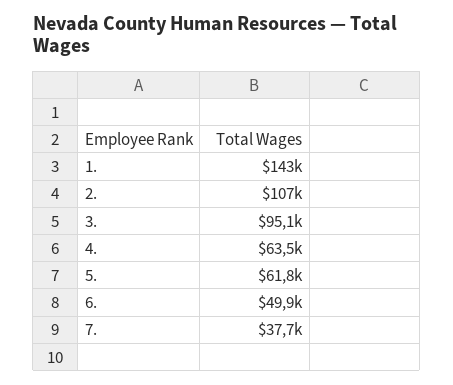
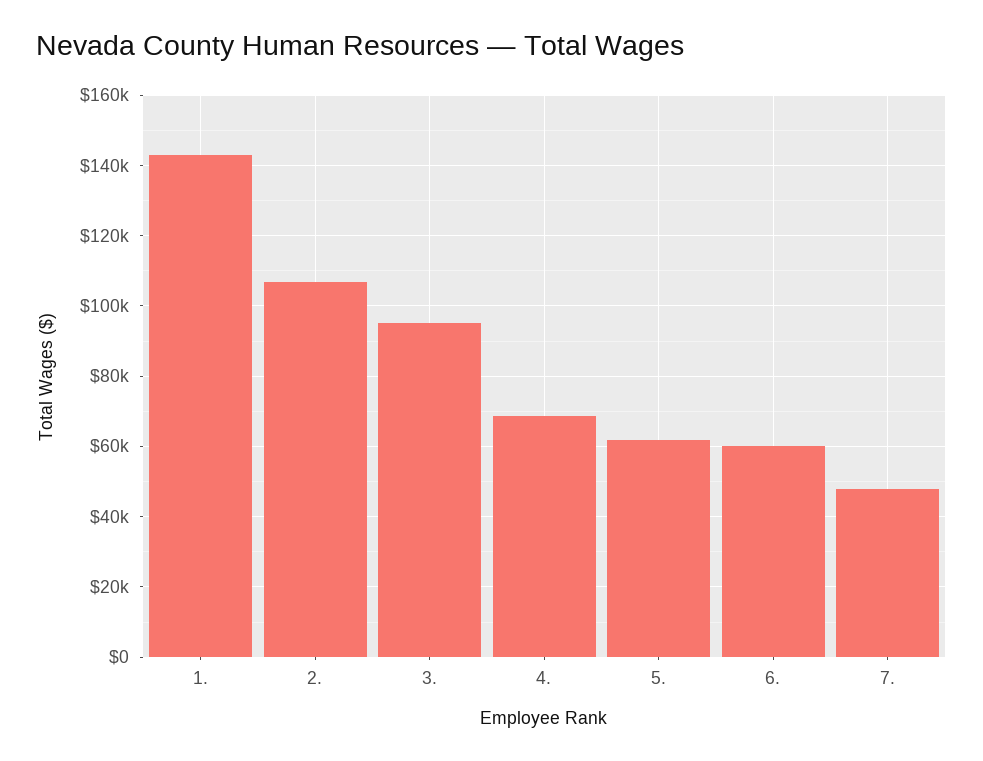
  {
    "1.": 143000,
    "2.": 107000,
    "3.": 95100,
-   "4.": 63500,
+   "4.": 68000,
    "5.": 61800,
-   "6.": 49900,
+   "6.": 60000,
-   "7.": 37700
+   "7.": 48000
  }

